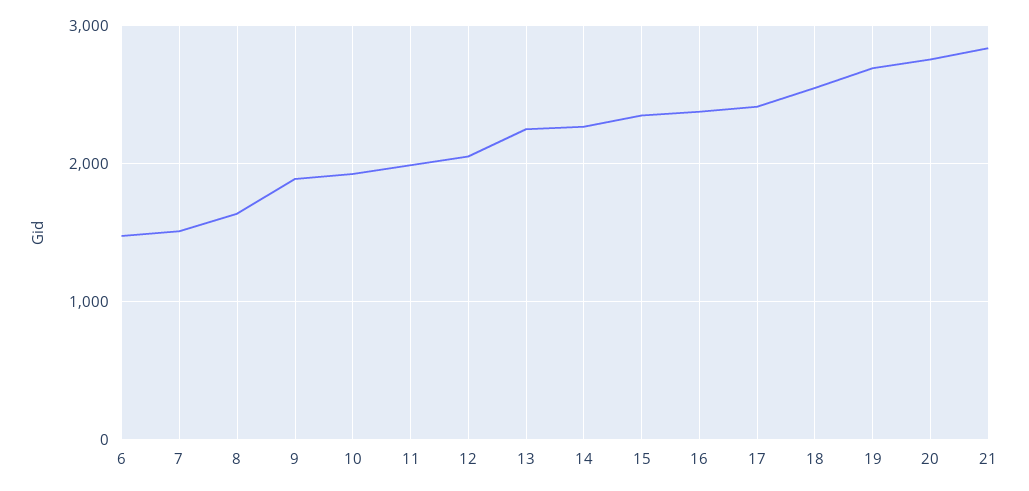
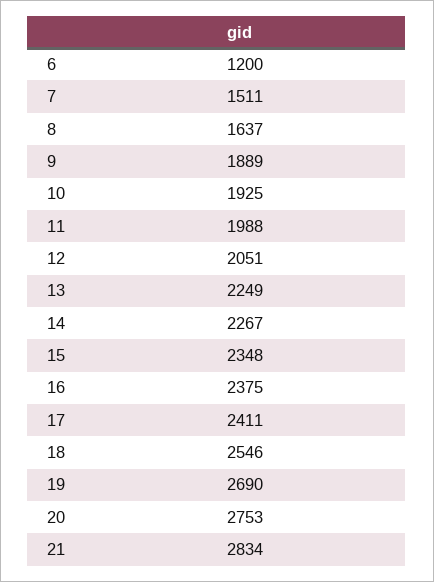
  {
-   "6": 1500,
+   "6": 1200,
    "7": 1511,
    "8": 1637,
    "9": 1889,
    "10": 1925,
    "11": 1988,
    "12": 2051,
    "13": 2249,
    "14": 2267,
    "15": 2348,
    "16": 2375,
    "17": 2411,
    "18": 2546,
    "19": 2690,
    "20": 2753,
    "21": 2834
  }

